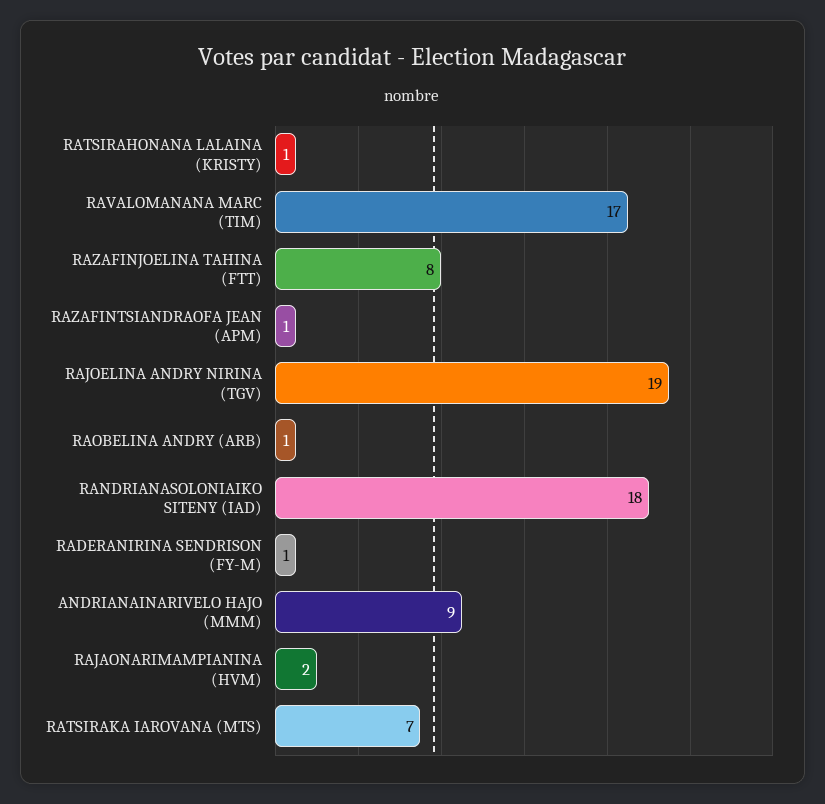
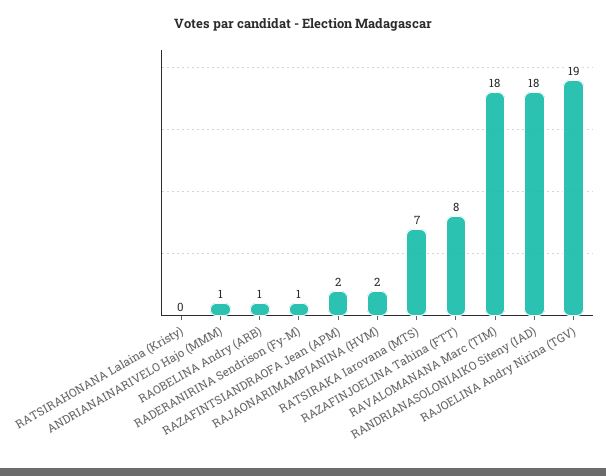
  {
-   "RATSIRAHONANA LALAINA (KRISTY)": 1,
+   "RATSIRAHONANA LALAINA (KRISTY)": 0,
-   "RAVALOMANANA MARC (TIM)": 17,
+   "RAVALOMANANA MARC (TIM)": 18,
    "RAZAFINJOELINA TAHINA (FTT)": 8,
-   "RAZAFINTSIANDRAOFA JEAN (APM)": 1,
+   "RAZAFINTSIANDRAOFA JEAN (APM)": 2,
    "RAJOELINA ANDRY NIRINA (TGV)": 19,
    "RAOBELINA ANDRY (ARB)": 1,
    "RANDRIANASOLONIAIKO SITENY (IAD)": 18,
    "RADERANIRINA SENDRISON (FY-M)": 1,
-   "ANDRIANAINARIVELO HAJO (MMM)": 9,
+   "ANDRIANAINARIVELO HAJO (MMM)": 1,
    "RAJAONARIMAMPIANINA (HVM)": 2,
    "RATSIRAKA IAROVANA (MTS)": 7
  }

